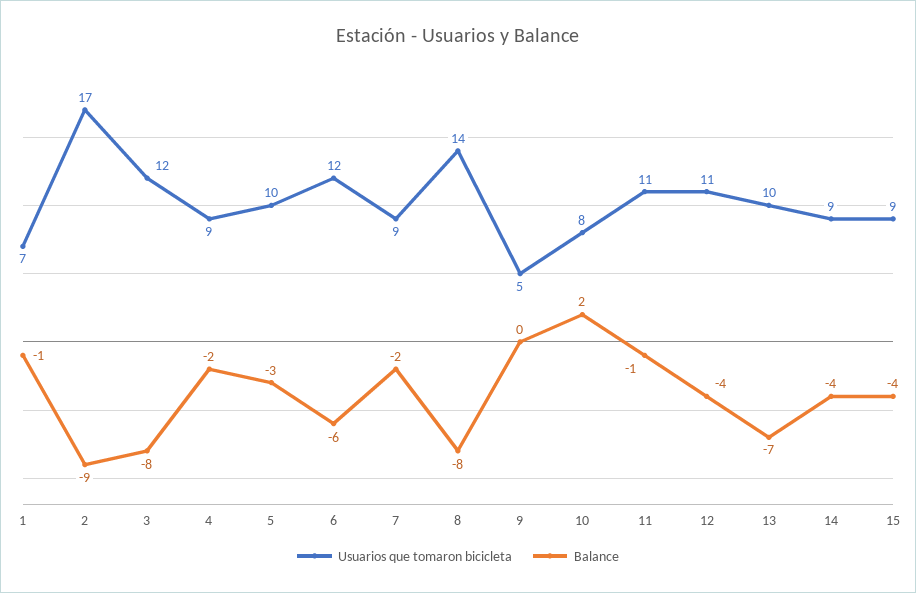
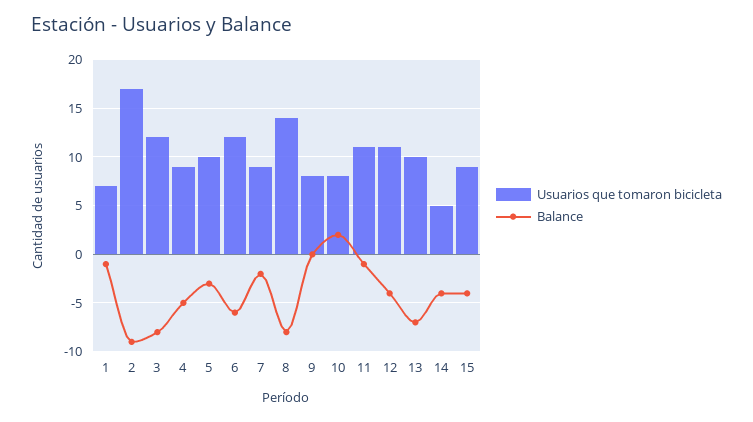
  {
    "Usuarios que tomaron bicicleta": {
      "1": 7,
      "2": 17,
      "3": 12,
      "4": 9,
      "5": 10,
      "6": 12,
      "7": 9,
      "8": 14,
-     "9": 5,
+     "9": 8,
      "10": 8,
      "11": 11,
      "12": 11,
      "13": 10,
-     "14": 9,
+     "14": 5,
      "15": 9
    },
    "Balance": {
      "1": -1,
      "2": -9,
      "3": -8,
-     "4": -2,
+     "4": -5,
      "5": -3,
      "6": -6,
      "7": -2,
      "8": -8,
      "9": 0,
      "10": 2,
      "11": -1,
      "12": -4,
      "13": -7,
      "14": -4,
      "15": -4
    }
  }

